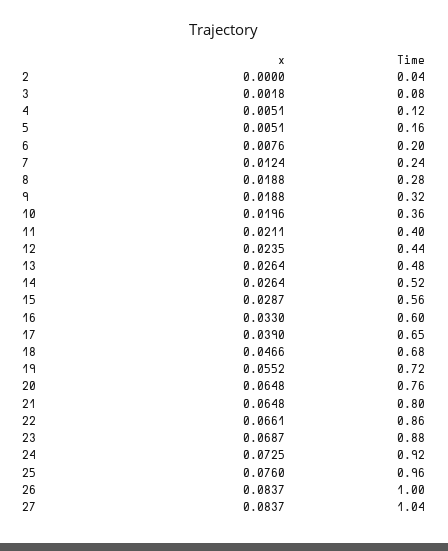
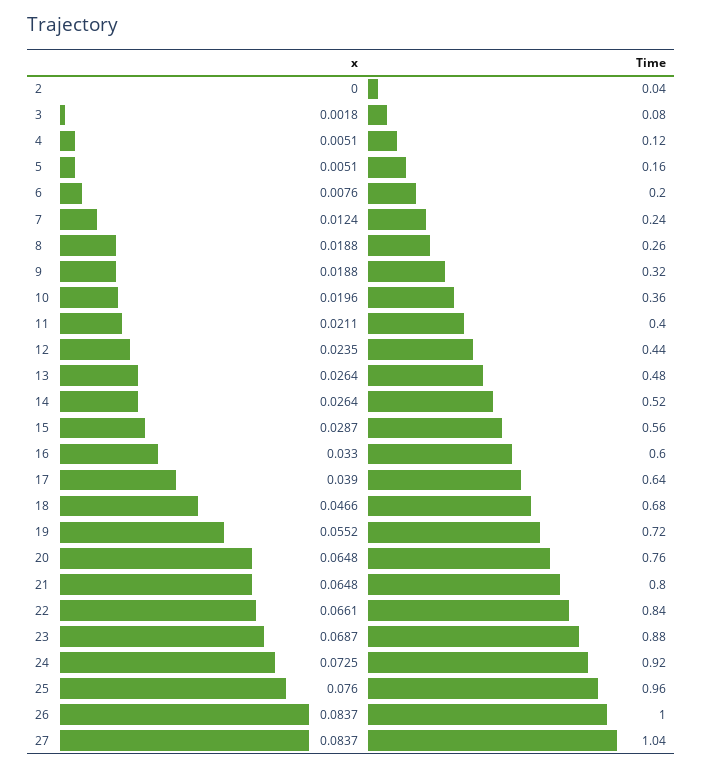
  {
    "x": {
      "2": 0,
      "3": 0.0018,
      "4": 0.0051,
      "5": 0.0051,
      "6": 0.0076,
      "7": 0.0124,
      "8": 0.0188,
      "9": 0.0188,
      "10": 0.0196,
      "11": 0.0211,
      "12": 0.0235,
      "13": 0.0264,
      "14": 0.0264,
      "15": 0.0287,
      "16": 0.033,
      "17": 0.039,
      "18": 0.0466,
      "19": 0.0552,
      "20": 0.0648,
      "21": 0.0648,
      "22": 0.0661,
      "23": 0.0687,
      "24": 0.0725,
      "25": 0.076,
      "26": 0.0837,
      "27": 0.0837
    },
    "Time": {
      "2": 0.04,
      "3": 0.08,
      "4": 0.12,
      "5": 0.16,
      "6": 0.2,
      "7": 0.24,
-     "8": 0.28,
+     "8": 0.26,
      "9": 0.32,
      "10": 0.36,
      "11": 0.4,
      "12": 0.44,
      "13": 0.48,
      "14": 0.52,
      "15": 0.56,
      "16": 0.6,
-     "17": 0.65,
+     "17": 0.64,
      "18": 0.68,
      "19": 0.72,
      "20": 0.76,
      "21": 0.8,
-     "22": 0.86,
+     "22": 0.84,
      "23": 0.88,
      "24": 0.92,
      "25": 0.96,
      "26": 1,
      "27": 1.04
    }
  }

